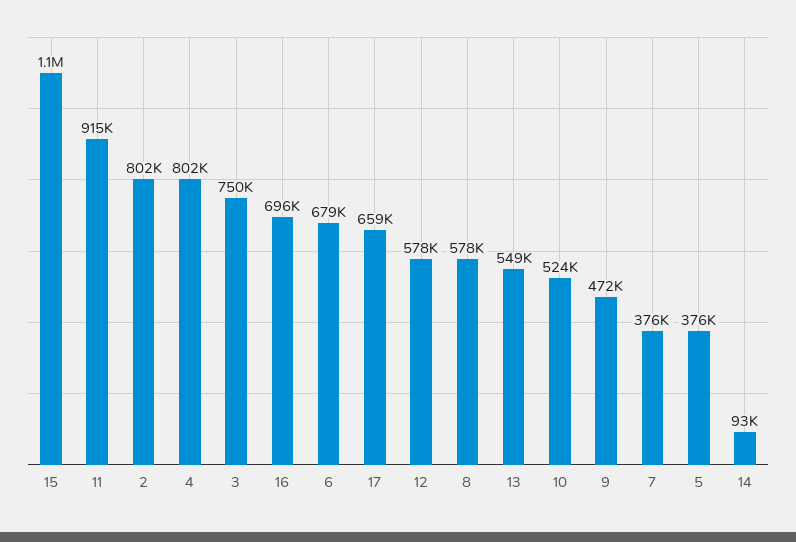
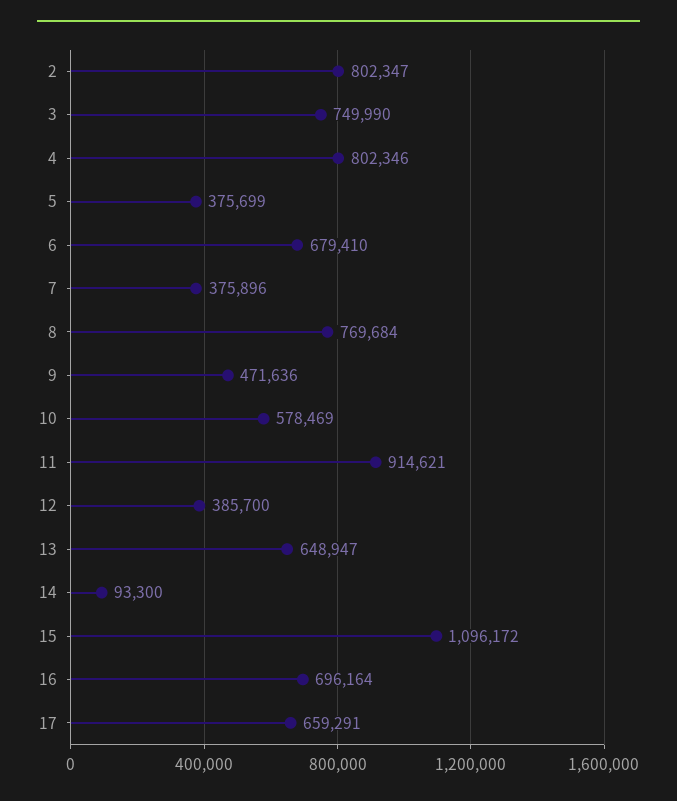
  {
    "15": 1096172,
    "11": 914621,
    "2": 802347,
    "4": 802346,
    "3": 749990,
    "16": 696164,
    "6": 679410,
    "17": 659291,
-   "12": 578000,
+   "12": 385700,
-   "8": 578000,
+   "8": 769684,
-   "13": 549000,
+   "13": 648947,
-   "10": 524000,
+   "10": 578469,
    "9": 471636,
    "7": 375896,
    "5": 375699,
    "14": 93300
  }

